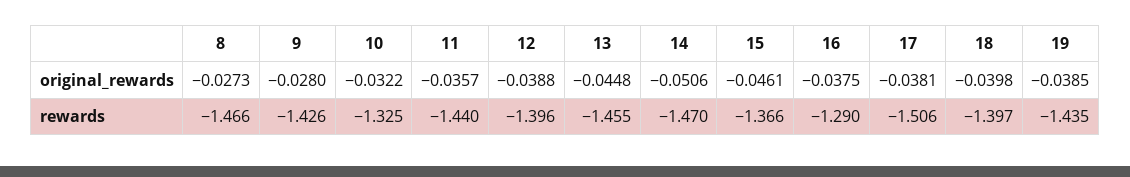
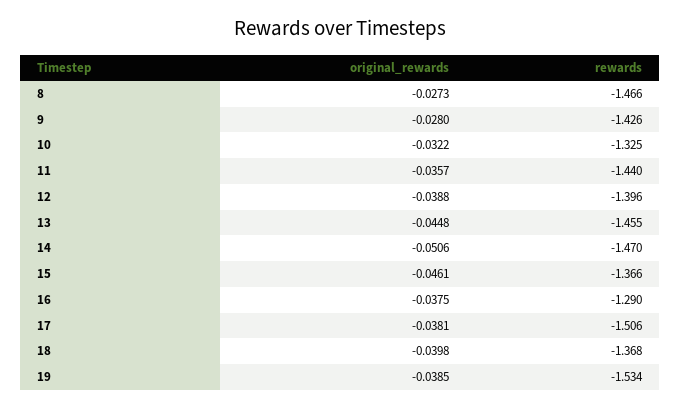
  {
    "8": {
      "original_rewards": -0.0273,
      "rewards": -1.466
    },
    "9": {
      "original_rewards": -0.028,
      "rewards": -1.426
    },
    "10": {
      "original_rewards": -0.0322,
      "rewards": -1.325
    },
    "11": {
      "original_rewards": -0.0357,
      "rewards": -1.44
    },
    "12": {
      "original_rewards": -0.0388,
      "rewards": -1.396
    },
    "13": {
      "original_rewards": -0.0448,
      "rewards": -1.455
    },
    "14": {
      "original_rewards": -0.0506,
      "rewards": -1.47
    },
    "15": {
      "original_rewards": -0.0461,
      "rewards": -1.366
    },
    "16": {
      "original_rewards": -0.0375,
      "rewards": -1.29
    },
    "17": {
      "original_rewards": -0.0381,
      "rewards": -1.506
    },
    "18": {
      "original_rewards": -0.0398,
-     "rewards": -1.397
+     "rewards": -1.368
    },
    "19": {
      "original_rewards": -0.0385,
-     "rewards": -1.435
+     "rewards": -1.534
    }
  }

